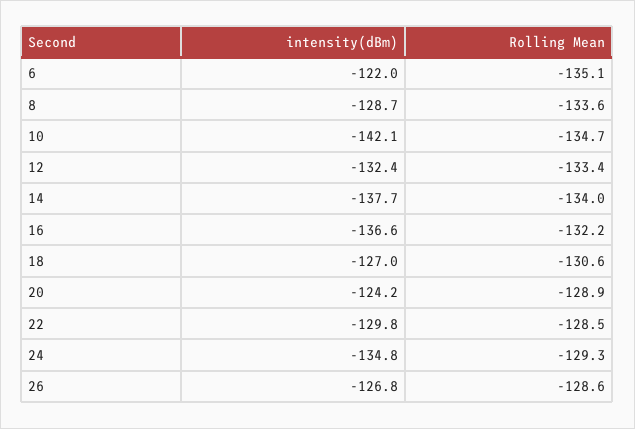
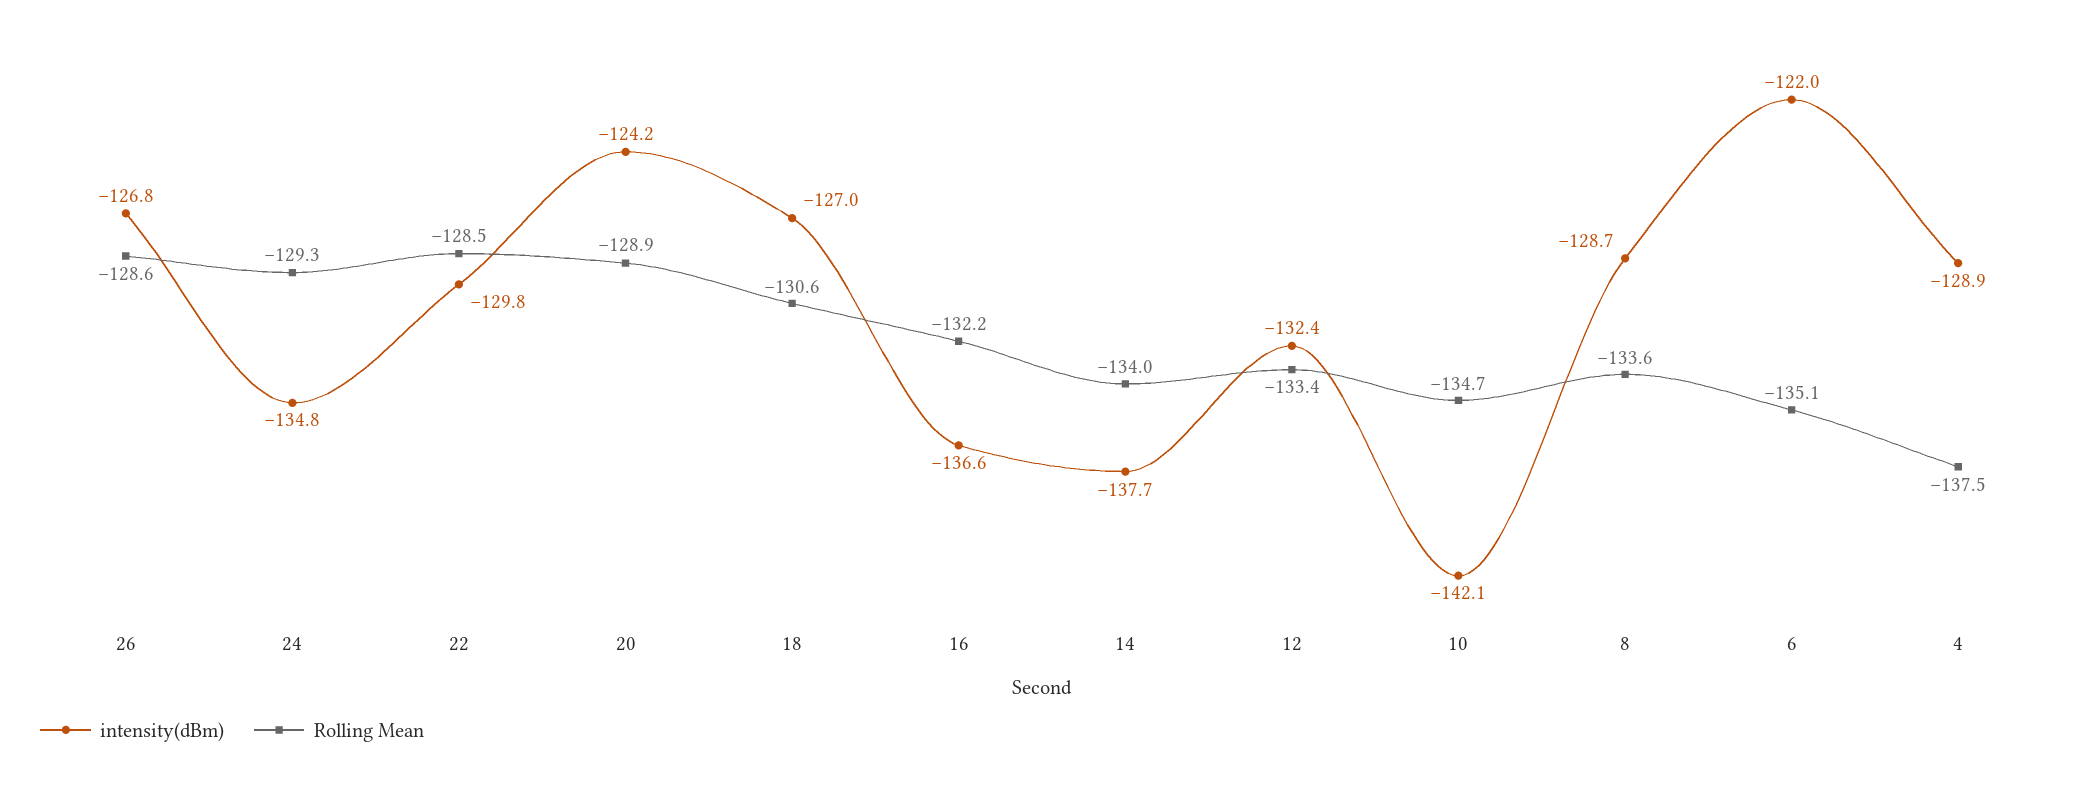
  {
    "intensity(dBm)": {
      "6": -122,
      "8": -128.7,
      "10": -142.1,
      "12": -132.4,
      "14": -137.7,
      "16": -136.6,
      "18": -127,
      "20": -124.2,
      "22": -129.8,
      "24": -134.8,
-     "26": -126.8
+     "26": -126.8,
+     "4": -128.9
    },
    "Rolling Mean": {
      "6": -135.1,
      "8": -133.6,
      "10": -134.7,
      "12": -133.4,
      "14": -134,
      "16": -132.2,
      "18": -130.6,
      "20": -128.9,
      "22": -128.5,
      "24": -129.3,
-     "26": -128.6
+     "26": -128.6,
+     "4": -137.5
    }
  }

